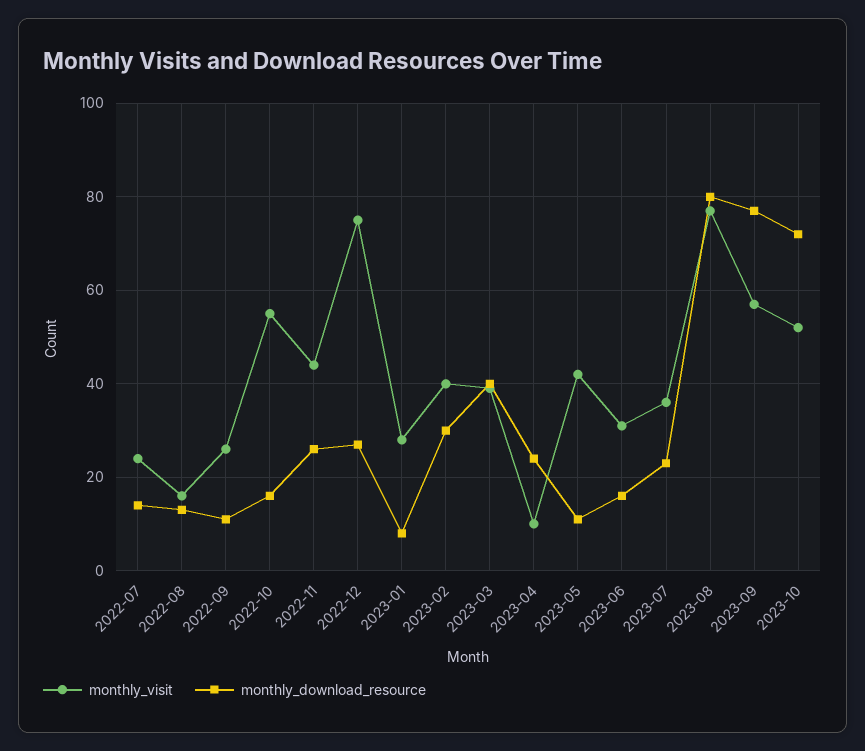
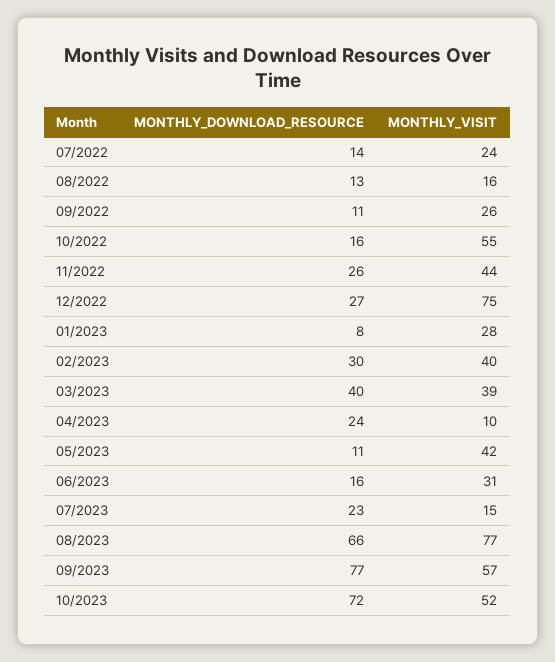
  {
    "monthly_visit": {
      "2022-07": 24,
      "2022-08": 16,
      "2022-09": 26,
      "2022-10": 55,
      "2022-11": 44,
      "2022-12": 75,
      "2023-01": 28,
      "2023-02": 40,
      "2023-03": 39,
      "2023-04": 10,
      "2023-05": 42,
      "2023-06": 31,
-     "2023-07": 35,
+     "2023-07": 15,
      "2023-08": 77,
      "2023-09": 57,
      "2023-10": 52
    },
    "monthly_download_resource": {
      "2022-07": 14,
      "2022-08": 13,
      "2022-09": 11,
      "2022-10": 16,
      "2022-11": 26,
      "2022-12": 27,
      "2023-01": 8,
      "2023-02": 30,
      "2023-03": 40,
      "2023-04": 24,
      "2023-05": 11,
      "2023-06": 16,
      "2023-07": 23,
-     "2023-08": 80,
+     "2023-08": 66,
      "2023-09": 77,
      "2023-10": 72
    }
  }

